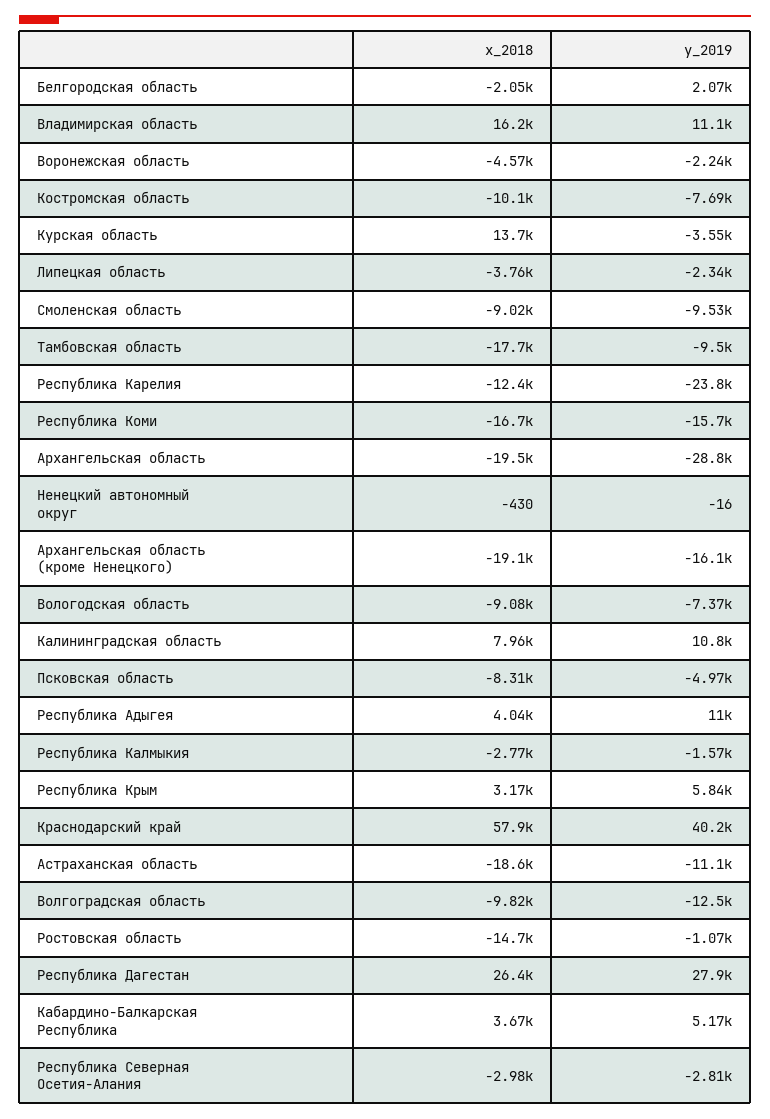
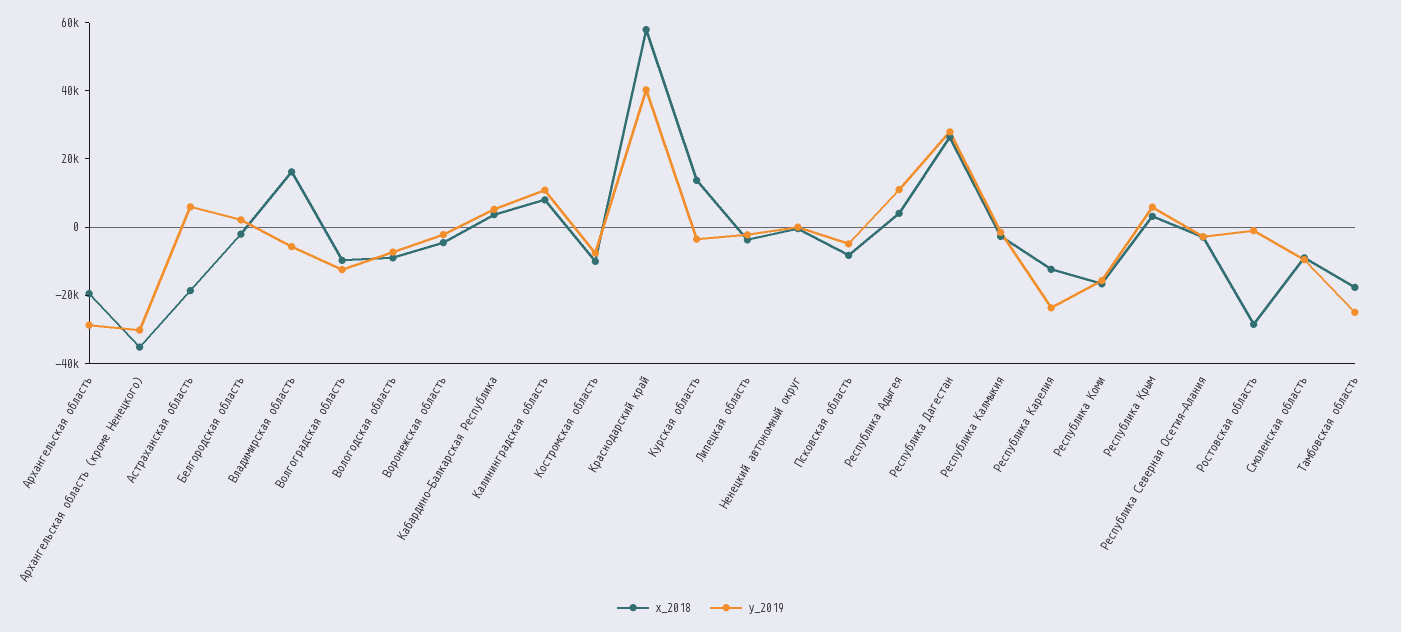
  {
    "x_2018": {
      "Белгородская область": -2050,
      "Владимирская область": 16200,
      "Воронежская область": -4570,
      "Костромская область": -10100,
      "Курская область": 13700,
      "Липецкая область": -3760,
      "Смоленская область": -9020,
      "Тамбовская область": -17700,
      "Республика Карелия": -12400,
      "Республика Коми": -16700,
      "Архангельская область": -19500,
      "Ненецкий автономный округ": -430,
-     "Архангельская область (кроме Ненецкого)": -19100,
+     "Архангельская область (кроме Ненецкого)": -35000,
      "Вологодская область": -9080,
      "Калининградская область": 7960,
      "Псковская область": -8310,
      "Республика Адыгея": 4040,
      "Республика Калмыкия": -2770,
      "Республика Крым": 3170,
      "Краснодарский край": 57900,
      "Астраханская область": -18600,
      "Волгоградская область": -9820,
-     "Ростовская область": -14700,
+     "Ростовская область": -30000,
      "Республика Дагестан": 26400,
      "Кабардино-Балкарская Республика": 3670,
      "Республика Северная Осетия-Алания": -2980
    },
    "y_2019": {
      "Белгородская область": 2070,
-     "Владимирская область": 11100,
+     "Владимирская область": -5000,
      "Воронежская область": -2240,
      "Костромская область": -7690,
      "Курская область": -3550,
      "Липецкая область": -2340,
      "Смоленская область": -9530,
-     "Тамбовская область": -9500,
+     "Тамбовская область": -25000,
      "Республика Карелия": -23800,
      "Республика Коми": -15700,
      "Архангельская область": -28800,
      "Ненецкий автономный округ": -16,
-     "Архангельская область (кроме Ненецкого)": -16100,
+     "Архангельская область (кроме Ненецкого)": -30000,
      "Вологодская область": -7370,
      "Калининградская область": 10800,
      "Псковская область": -4970,
      "Республика Адыгея": 11000,
      "Республика Калмыкия": -1570,
      "Республика Крым": 5840,
      "Краснодарский край": 40200,
-     "Астраханская область": -11100,
+     "Астраханская область": 5000,
      "Волгоградская область": -12500,
      "Ростовская область": -1070,
      "Республика Дагестан": 27900,
      "Кабардино-Балкарская Республика": 5170,
      "Республика Северная Осетия-Алания": -2810
    }
  }

